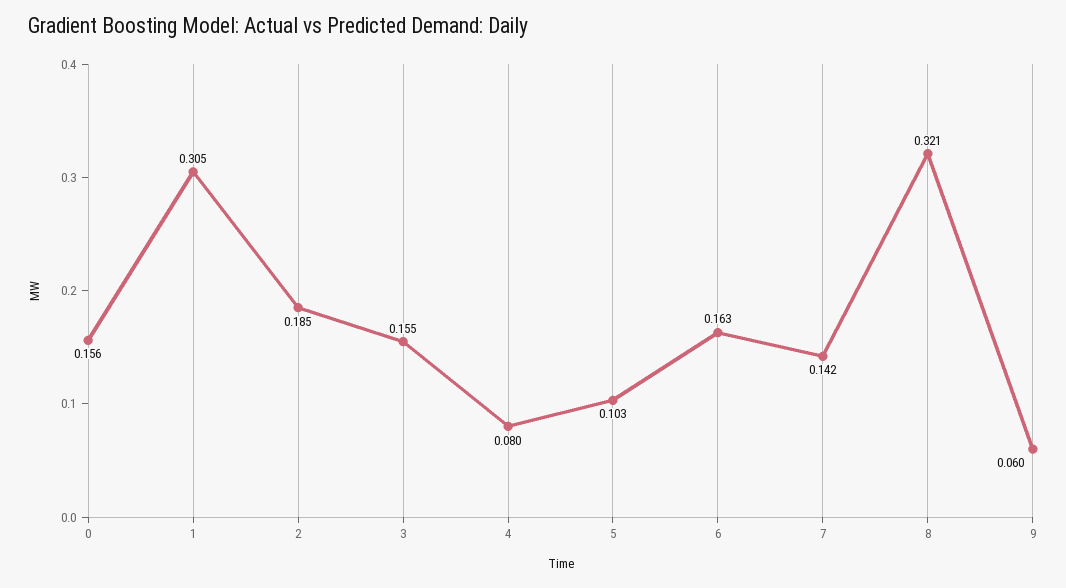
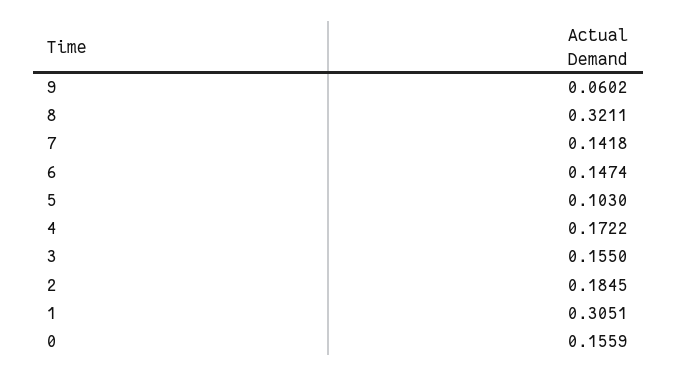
  {
    "0": 0.1559,
    "1": 0.3051,
    "2": 0.1845,
    "3": 0.155,
-   "4": 0.08,
+   "4": 0.1722,
    "5": 0.103,
-   "6": 0.163,
+   "6": 0.1474,
    "7": 0.1418,
    "8": 0.3211,
    "9": 0.0602
  }

